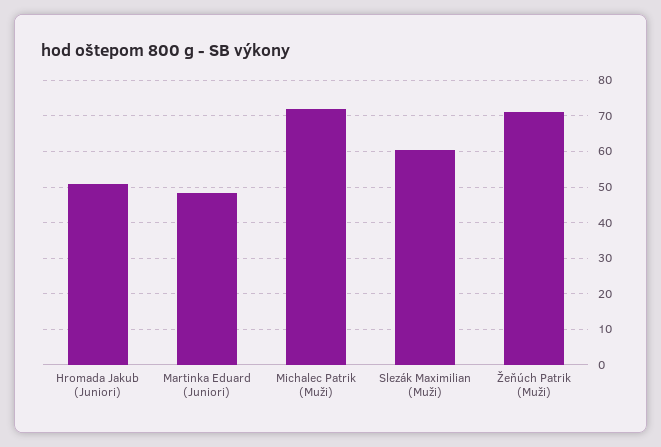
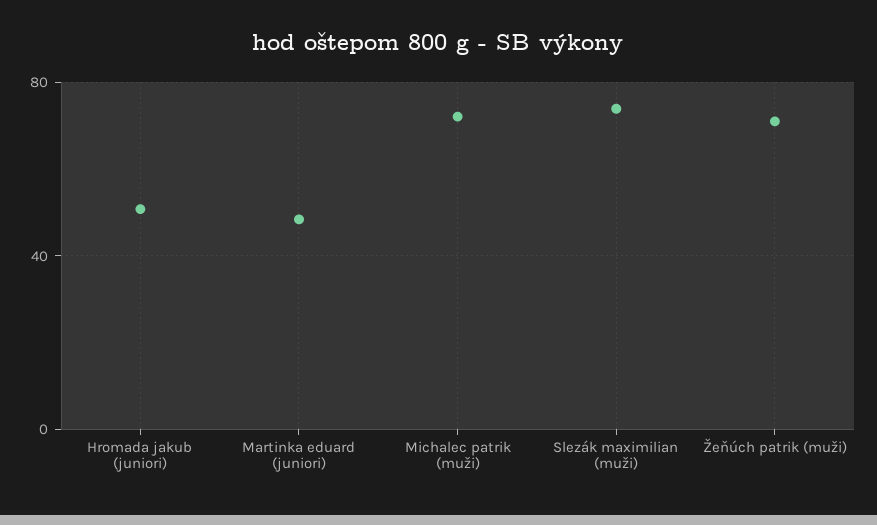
  {
    "Hromada Jakub (Juniori)": 50,
    "Martinka Eduard (Juniori)": 48,
    "Michalec Patrik (Muži)": 72,
-   "Slezák Maximilian (Muži)": 60,
+   "Slezák Maximilian (Muži)": 75,
    "Žeňúch Patrik (Muži)": 72
  }

